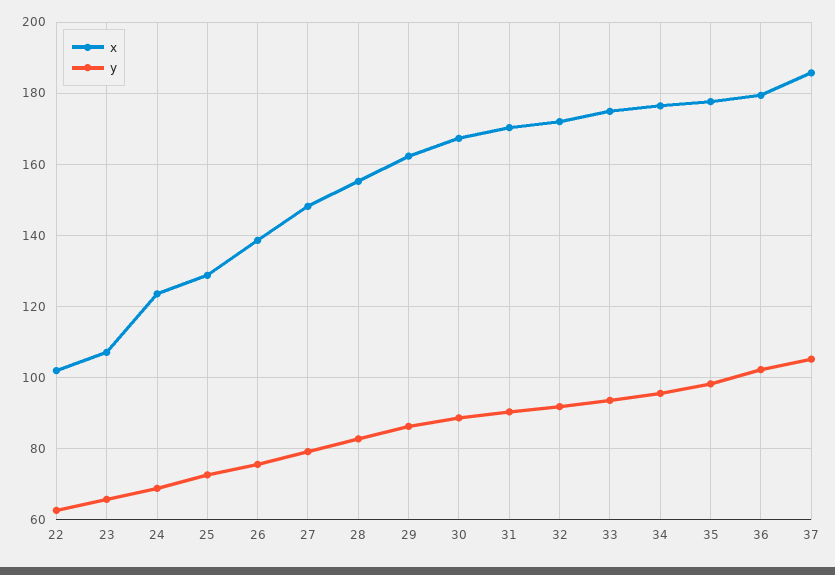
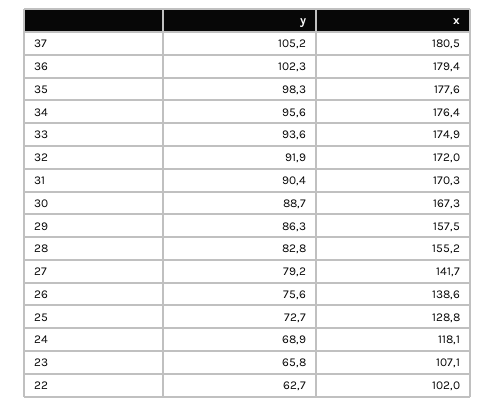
  {
    "x": {
      "22": 102,
      "23": 107.1,
-     "24": 124,
+     "24": 118.1,
      "25": 128.8,
      "26": 138.6,
-     "27": 148,
+     "27": 141.7,
      "28": 155.2,
-     "29": 162,
+     "29": 157.5,
      "30": 167.3,
      "31": 170.3,
      "32": 172,
      "33": 174.9,
      "34": 176.4,
      "35": 177.6,
      "36": 179.4,
-     "37": 186
+     "37": 180.5
    },
    "y": {
      "22": 62.7,
      "23": 65.8,
      "24": 68.9,
      "25": 72.7,
      "26": 75.6,
      "27": 79.2,
      "28": 82.8,
      "29": 86.3,
      "30": 88.7,
      "31": 90.4,
      "32": 91.9,
      "33": 93.6,
      "34": 95.6,
      "35": 98.3,
      "36": 102.3,
      "37": 105.2
    }
  }

